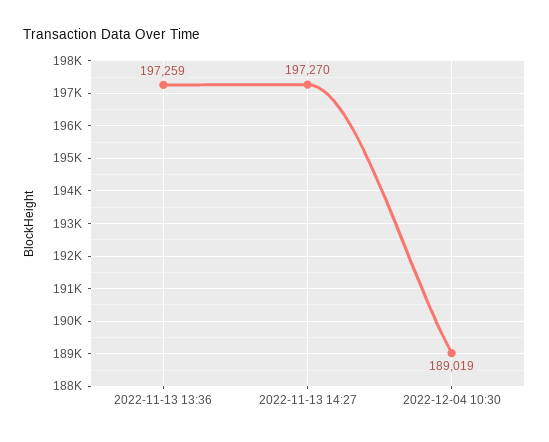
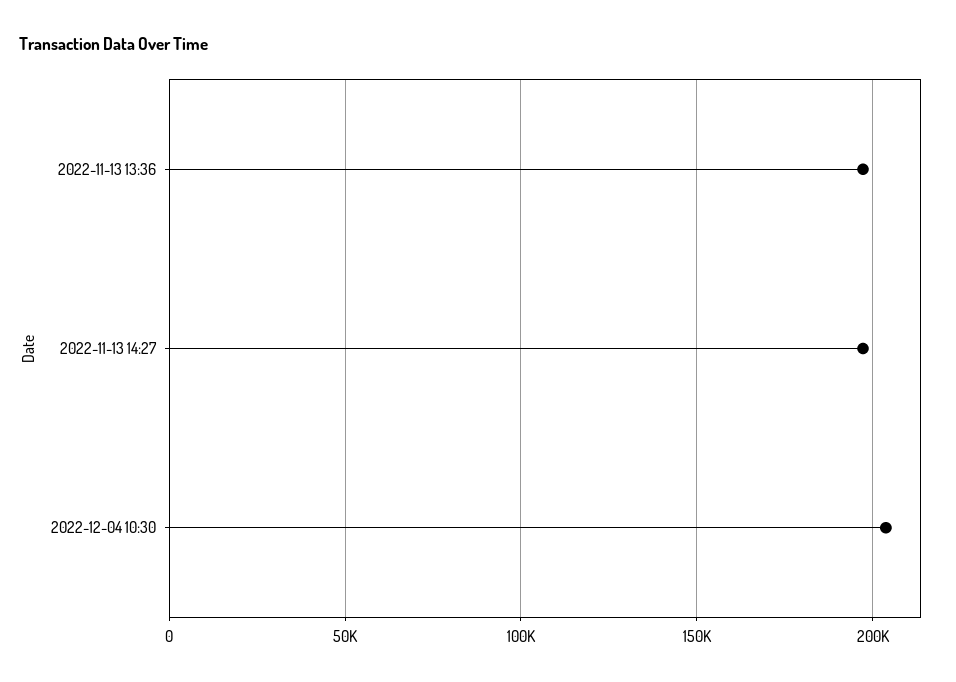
  {
    "2022-11-13 13:36": 197259,
    "2022-11-13 14:27": 197270,
-   "2022-12-04 10:30": 189019
+   "2022-12-04 10:30": 205000
  }

